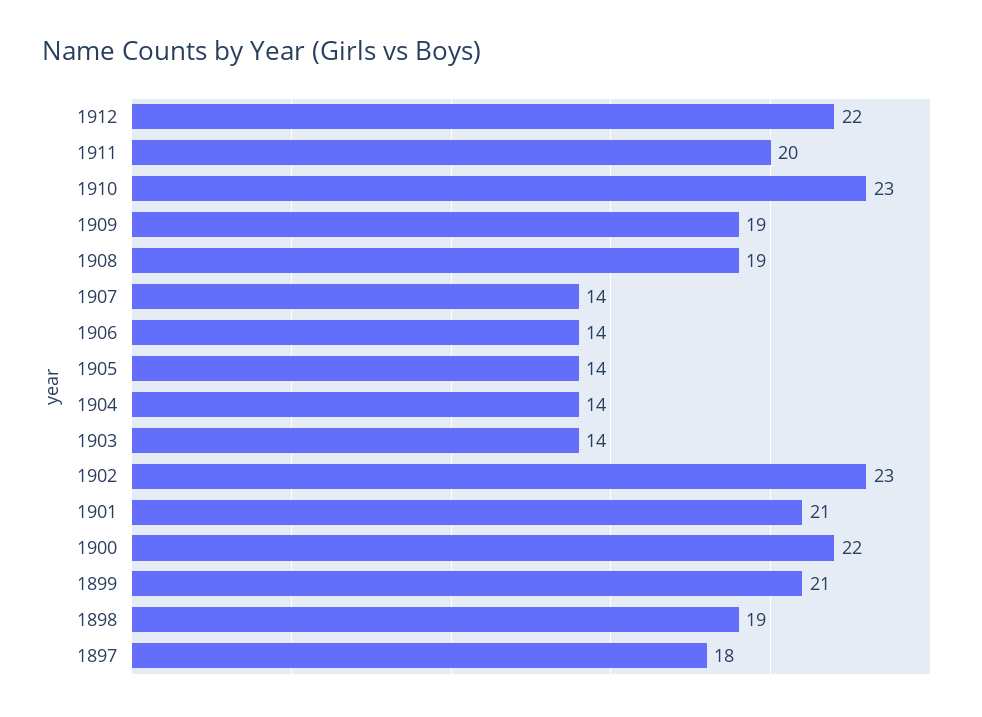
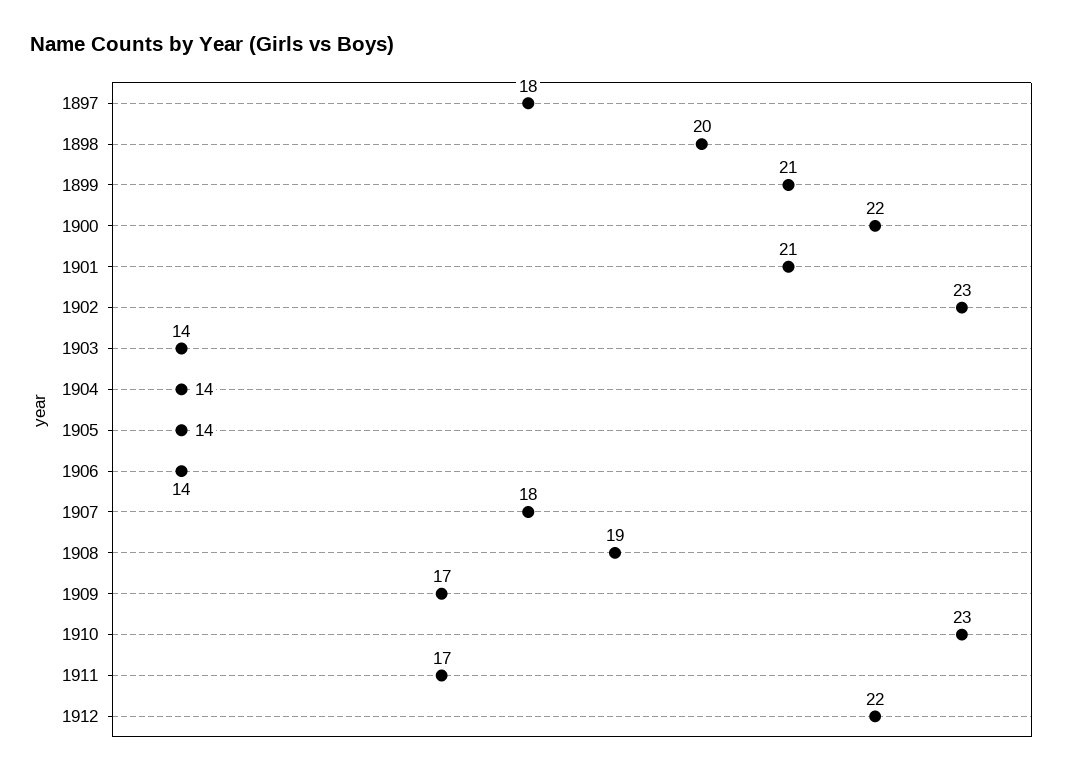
  {
    "1912": 22,
-   "1911": 20,
+   "1911": 17,
    "1910": 23,
-   "1909": 19,
+   "1909": 17,
    "1908": 19,
-   "1907": 14,
+   "1907": 18,
    "1906": 14,
    "1905": 14,
    "1904": 14,
    "1903": 14,
    "1902": 23,
    "1901": 21,
    "1900": 22,
    "1899": 21,
-   "1898": 19,
+   "1898": 20,
    "1897": 18
  }

